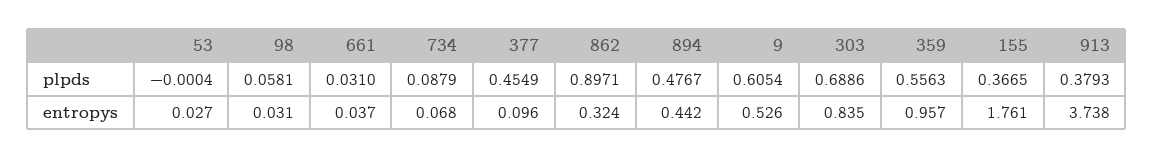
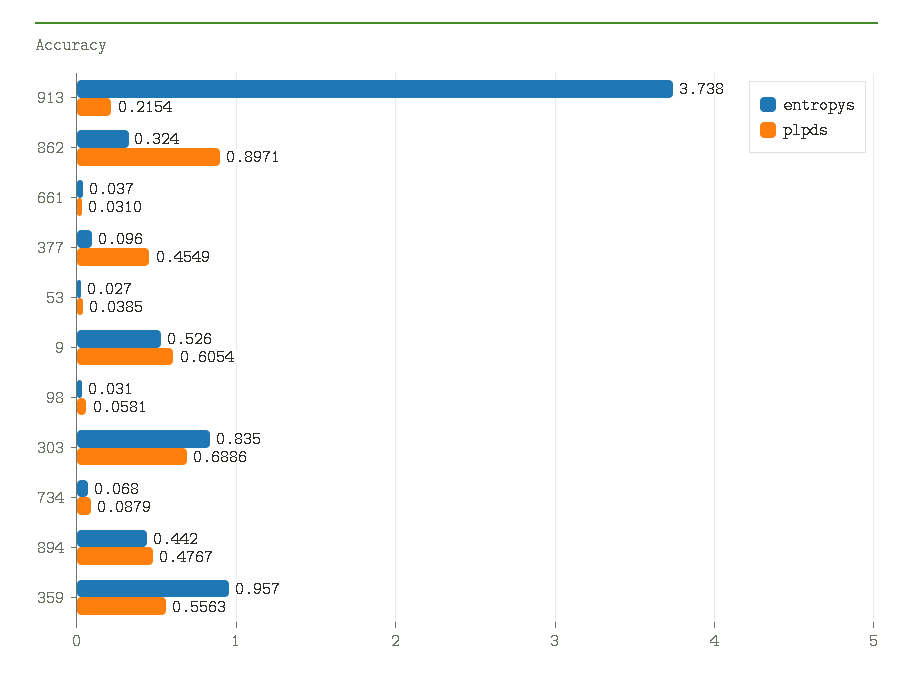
  {
    "plpds": {
-     "53": -0.0004,
+     "53": 0.0385,
      "98": 0.0581,
      "661": 0.031,
      "734": 0.0879,
      "377": 0.4549,
      "862": 0.8971,
      "894": 0.4767,
      "9": 0.6054,
      "303": 0.6886,
      "359": 0.5563,
-     "155": 0.3665,
-     "913": 0.3793
+     "913": 0.2154
    },
    "entropys": {
      "53": 0.027,
      "98": 0.031,
      "661": 0.037,
      "734": 0.068,
      "377": 0.096,
      "862": 0.324,
      "894": 0.442,
      "9": 0.526,
      "303": 0.835,
      "359": 0.957,
-     "155": 1.761,
      "913": 3.738
    }
  }

